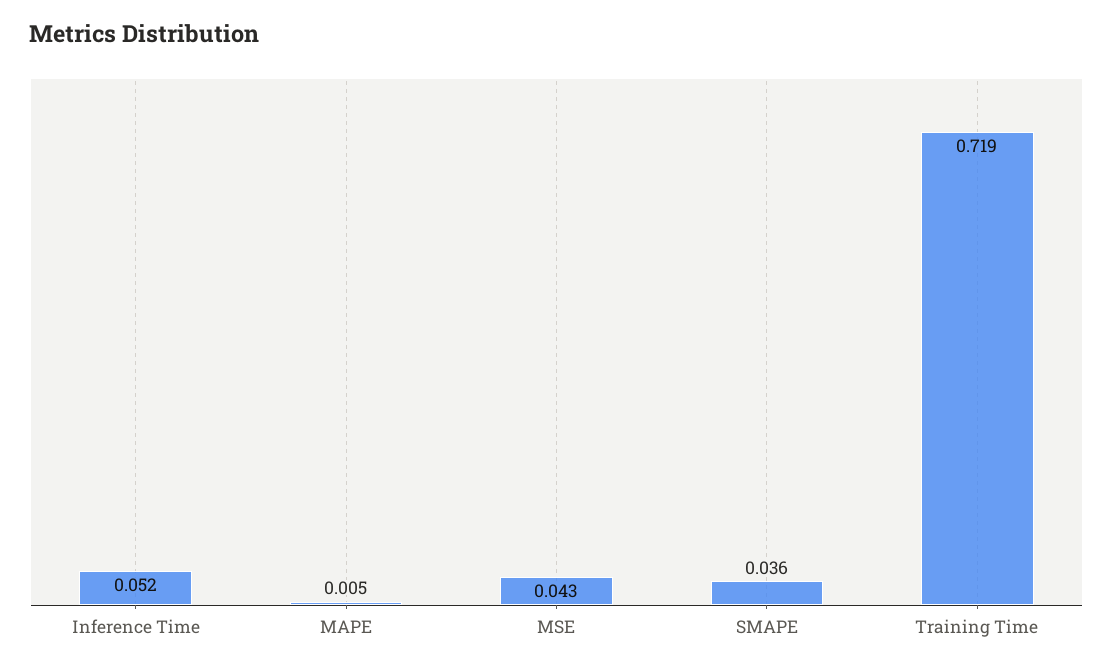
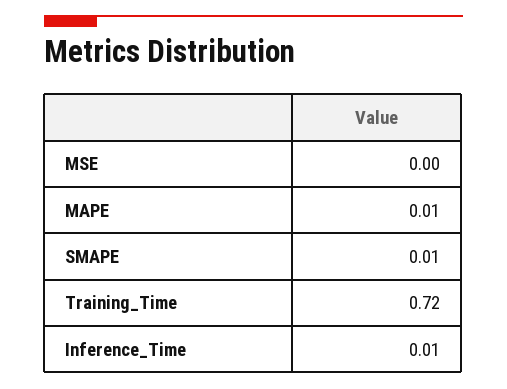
  {
-   "Inference Time": 0.052,
+   "Inference Time": 0.01,
    "MAPE": 0.005,
-   "MSE": 0.043,
+   "MSE": 0,
-   "SMAPE": 0.036,
+   "SMAPE": 0.01,
    "Training Time": 0.719
  }

